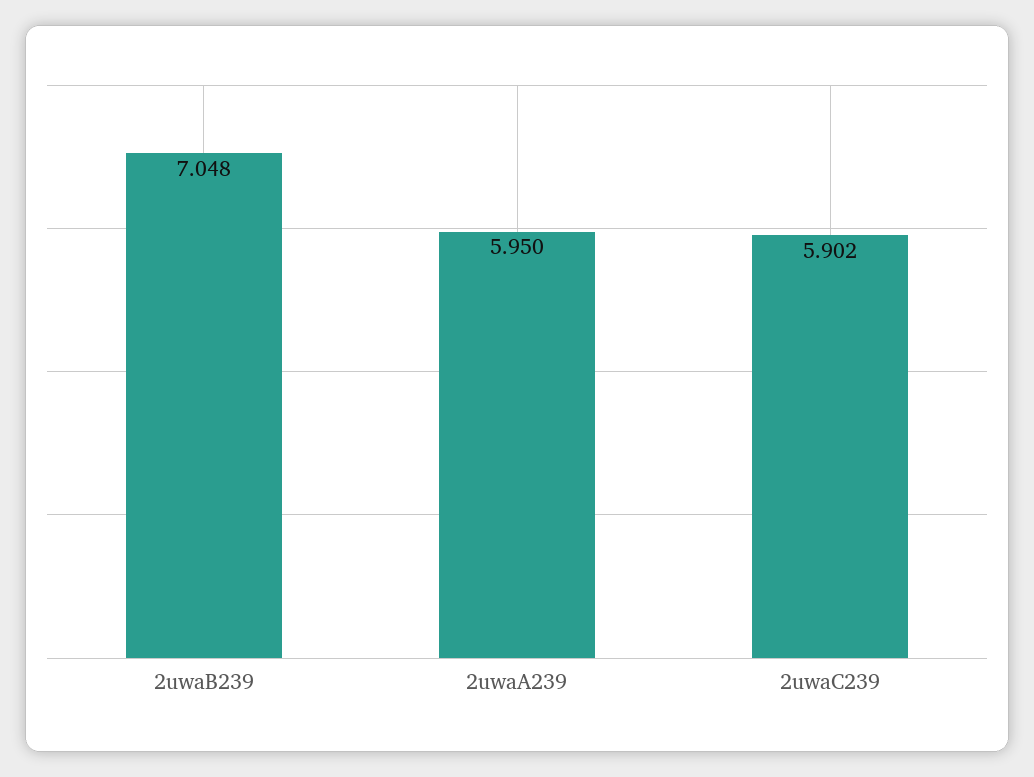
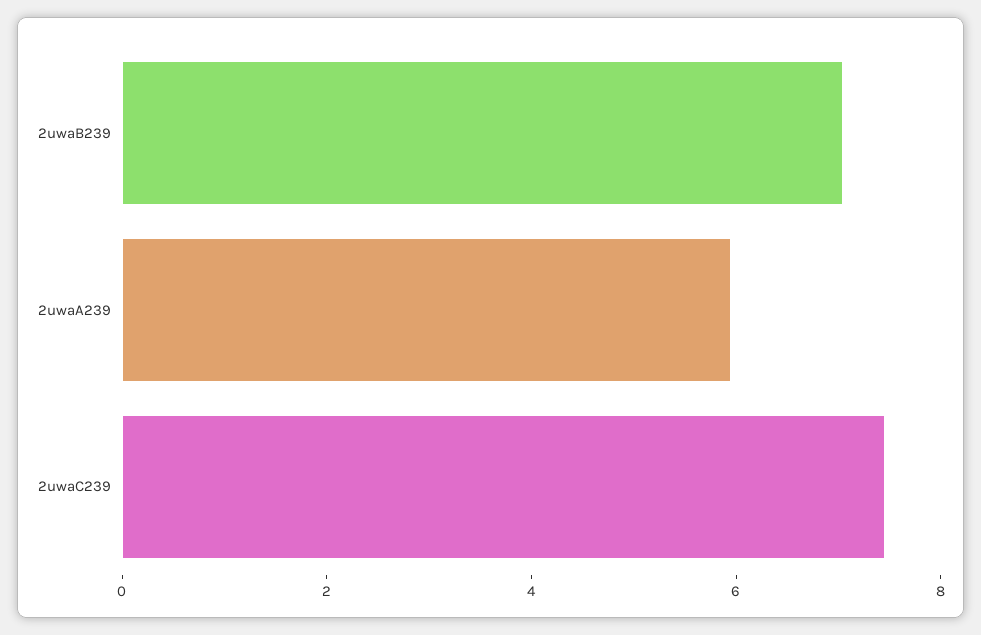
  {
    "2uwaB239": 7.048,
    "2uwaA239": 5.95,
-   "2uwaC239": 5.902
+   "2uwaC239": 7.5
  }

